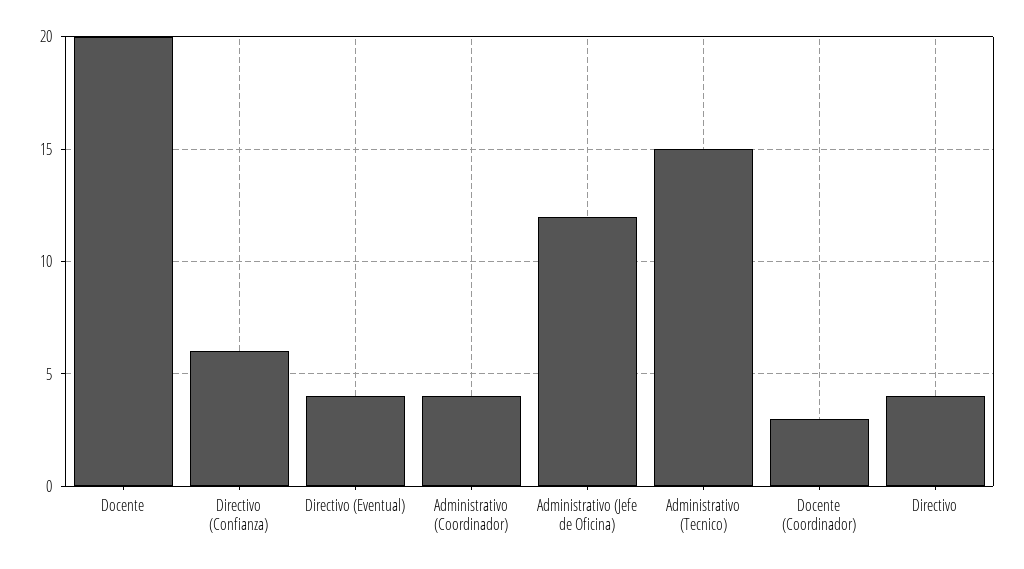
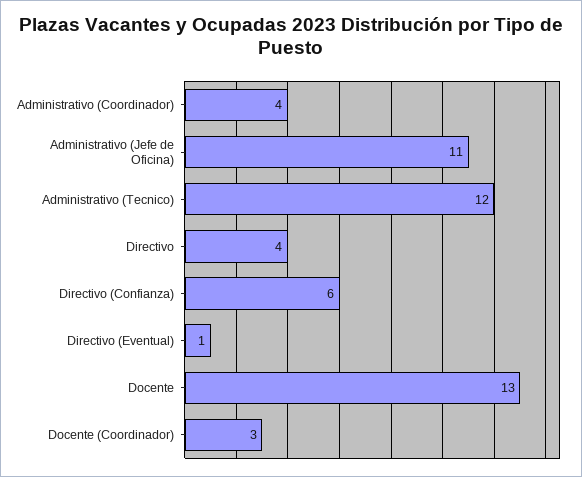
  {
-   "Docente": 20,
+   "Docente": 13,
    "Directivo (Confianza)": 6,
-   "Directivo (Eventual)": 4,
+   "Directivo (Eventual)": 1,
    "Administrativo (Coordinador)": 4,
-   "Administrativo (Jefe de Oficina)": 12,
+   "Administrativo (Jefe de Oficina)": 11,
-   "Administrativo (Tecnico)": 15,
+   "Administrativo (Tecnico)": 12,
    "Docente (Coordinador)": 3,
    "Directivo": 4
  }

